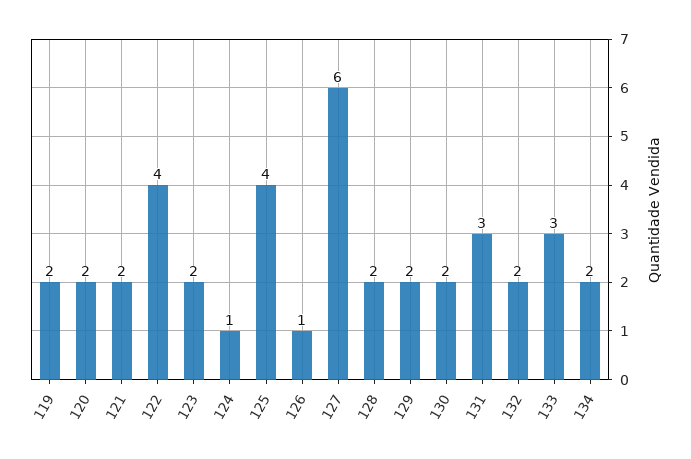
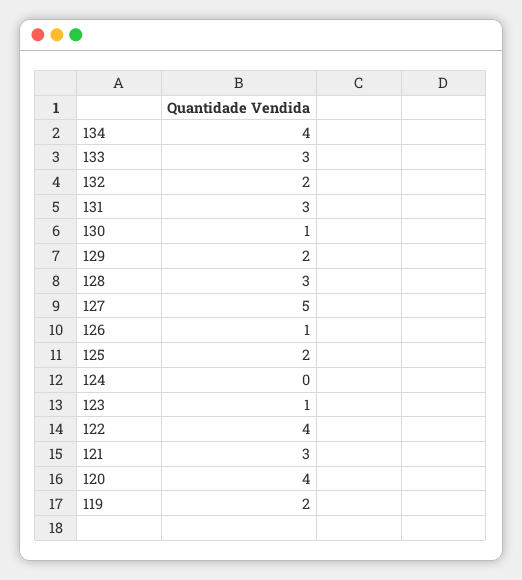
  {
    "119": 2,
-   "120": 2,
+   "120": 4,
-   "121": 2,
+   "121": 3,
    "122": 4,
-   "123": 2,
+   "123": 1,
-   "124": 1,
+   "124": 0,
-   "125": 4,
+   "125": 2,
    "126": 1,
-   "127": 6,
+   "127": 5,
-   "128": 2,
+   "128": 3,
    "129": 2,
-   "130": 2,
+   "130": 1,
    "131": 3,
    "132": 2,
    "133": 3,
-   "134": 2
+   "134": 4
  }

